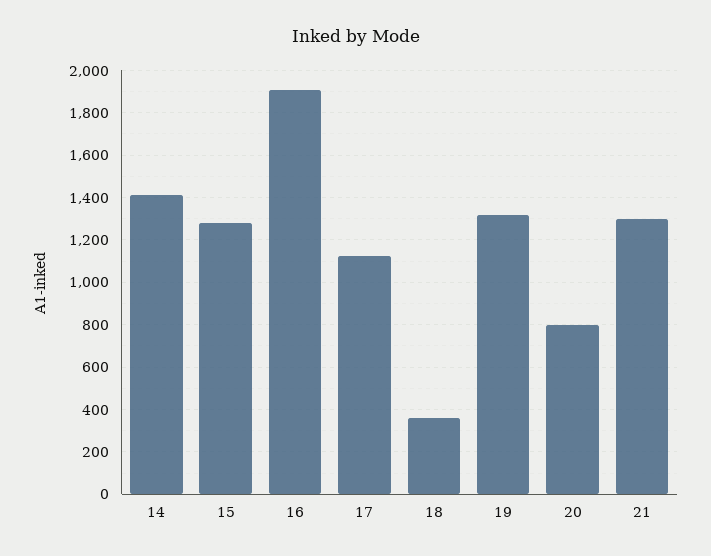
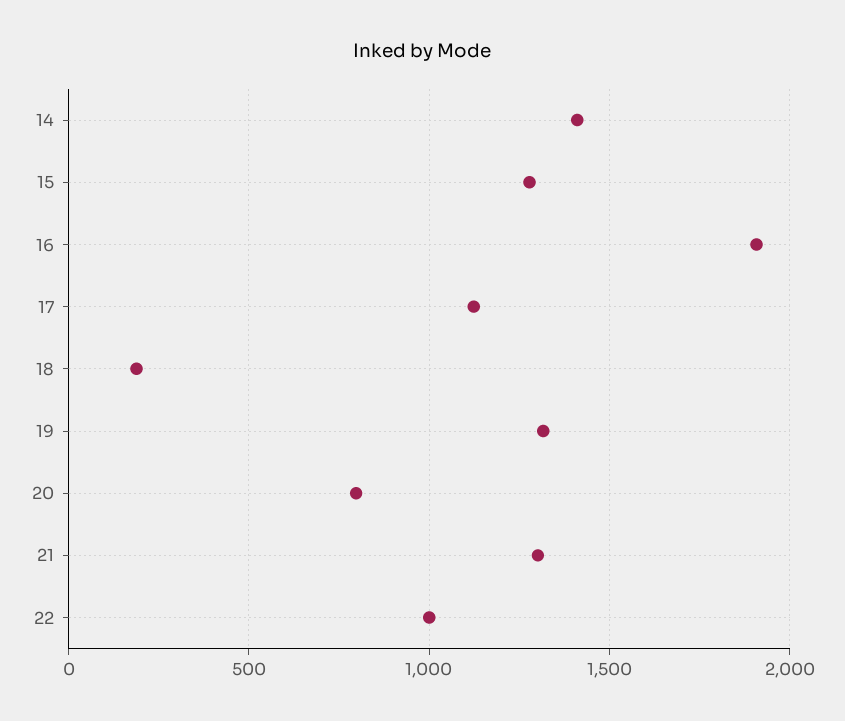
  {
    "14": 1400,
    "15": 1300,
    "16": 1900,
    "17": 1100,
-   "18": 350,
+   "18": 200,
    "19": 1300,
    "20": 800,
-   "21": 1300
+   "21": 1300,
+   "22": 1000
  }

